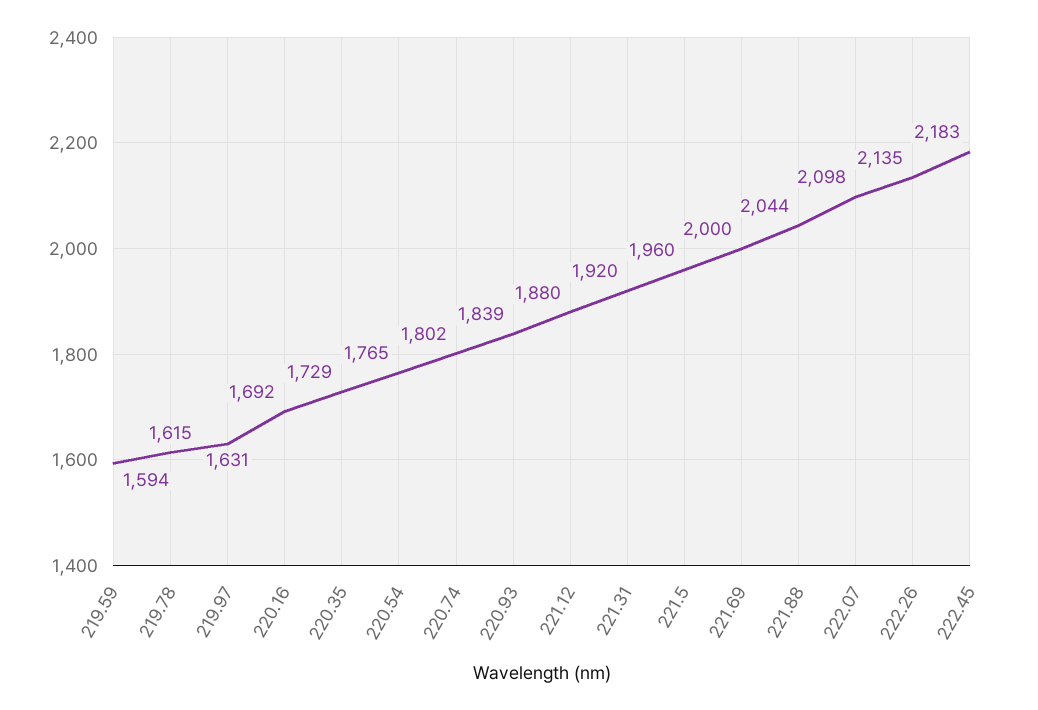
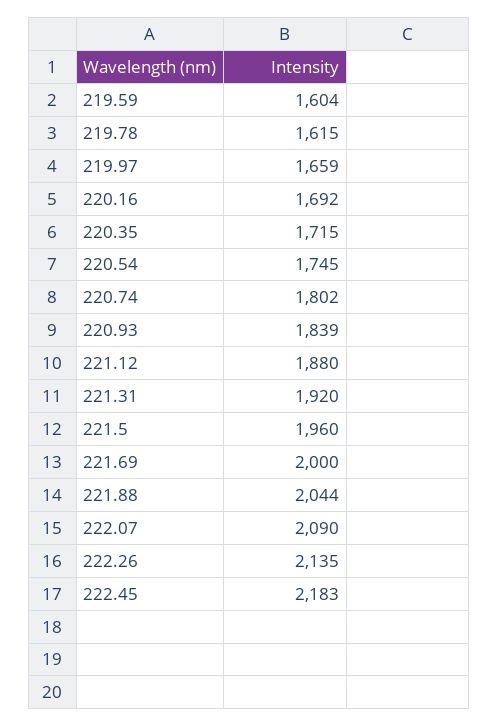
  {
-   "219.59": 1594,
+   "219.59": 1604,
    "219.78": 1615,
-   "219.97": 1631,
+   "219.97": 1659,
    "220.16": 1692,
-   "220.35": 1729,
+   "220.35": 1715,
-   "220.54": 1765,
+   "220.54": 1745,
    "220.74": 1802,
    "220.93": 1839,
    "221.12": 1880,
    "221.31": 1920,
    "221.5": 1960,
    "221.69": 2000,
    "221.88": 2044,
-   "222.07": 2098,
+   "222.07": 2090,
    "222.26": 2135,
    "222.45": 2183
  }

